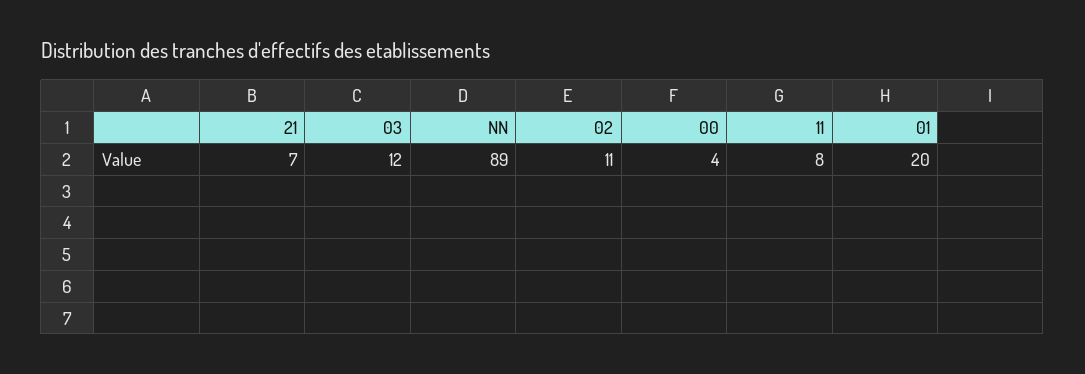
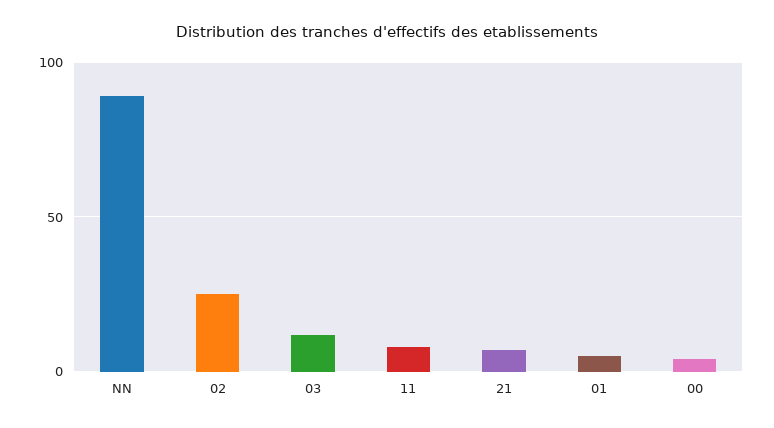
  {
    "21": 7,
    "03": 12,
    "NN": 89,
-   "02": 11,
+   "02": 25,
    "00": 4,
    "11": 8,
-   "01": 20
+   "01": 5
  }

